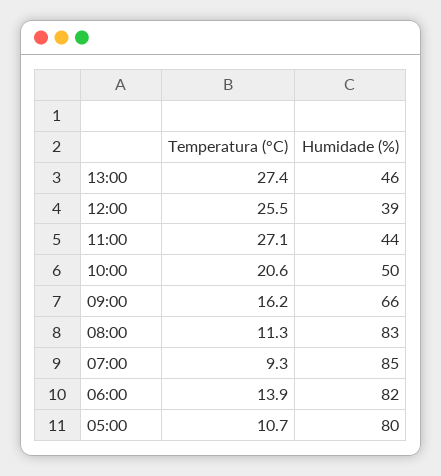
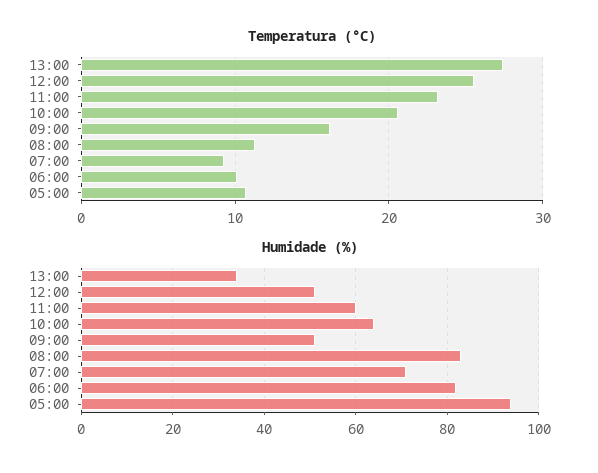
  {
    "Temperatura (°C)": {
      "13:00": 27.4,
      "12:00": 25.5,
-     "11:00": 27.1,
+     "11:00": 23,
      "10:00": 20.6,
      "09:00": 16.2,
      "08:00": 11.3,
      "07:00": 9.3,
-     "06:00": 13.9,
+     "06:00": 10,
      "05:00": 10.7
    },
    "Humidade (%)": {
-     "13:00": 46,
+     "13:00": 35,
-     "12:00": 39,
+     "12:00": 50,
-     "11:00": 44,
+     "11:00": 60,
-     "10:00": 50,
+     "10:00": 65,
-     "09:00": 66,
+     "09:00": 50,
      "08:00": 83,
-     "07:00": 85,
+     "07:00": 70,
      "06:00": 82,
-     "05:00": 80
+     "05:00": 95
    }
  }

